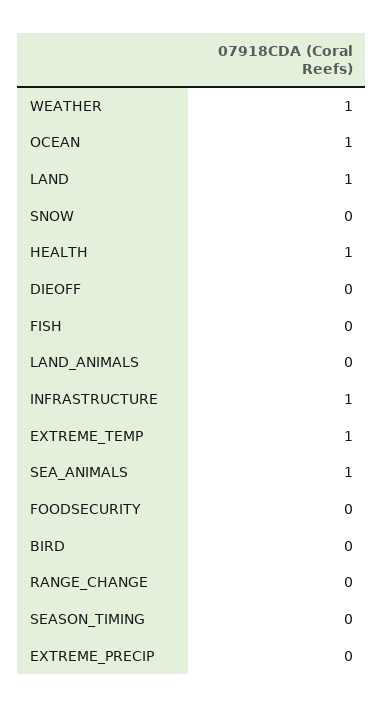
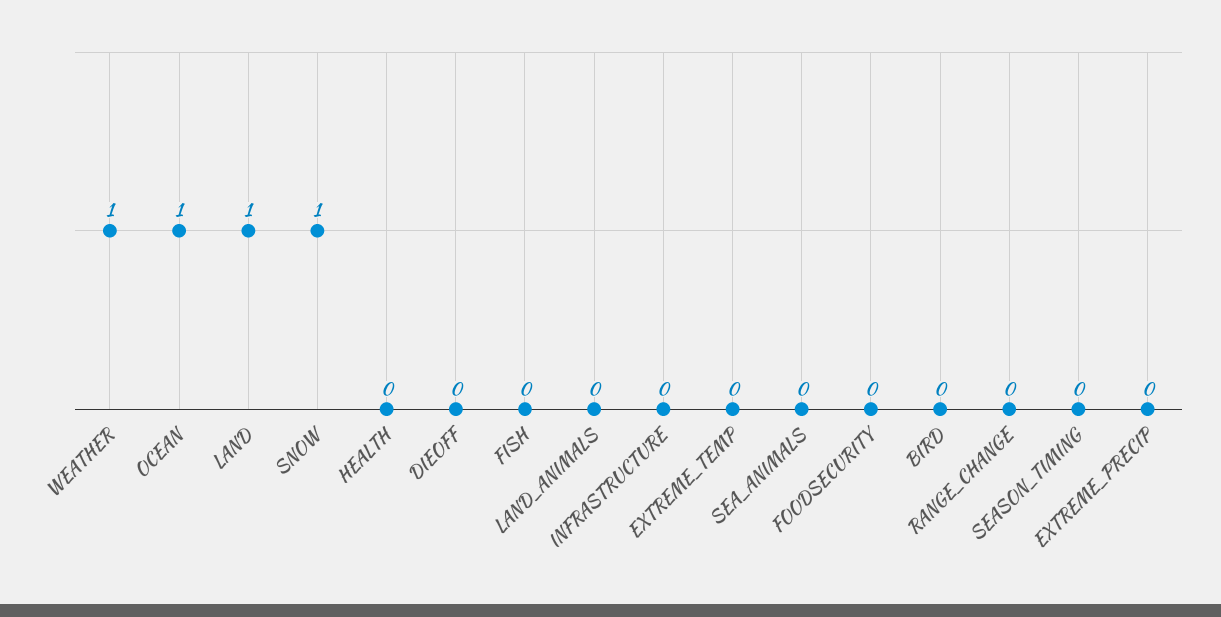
  {
    "WEATHER": 1,
    "OCEAN": 1,
    "LAND": 1,
-   "SNOW": 0,
+   "SNOW": 1,
-   "HEALTH": 1,
+   "HEALTH": 0,
    "DIEOFF": 0,
    "FISH": 0,
    "LAND_ANIMALS": 0,
-   "INFRASTRUCTURE": 1,
+   "INFRASTRUCTURE": 0,
-   "EXTREME_TEMP": 1,
+   "EXTREME_TEMP": 0,
-   "SEA_ANIMALS": 1,
+   "SEA_ANIMALS": 0,
    "FOODSECURITY": 0,
    "BIRD": 0,
    "RANGE_CHANGE": 0,
    "SEASON_TIMING": 0,
    "EXTREME_PRECIP": 0
  }

